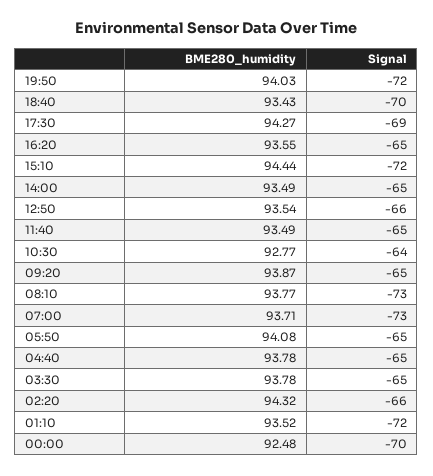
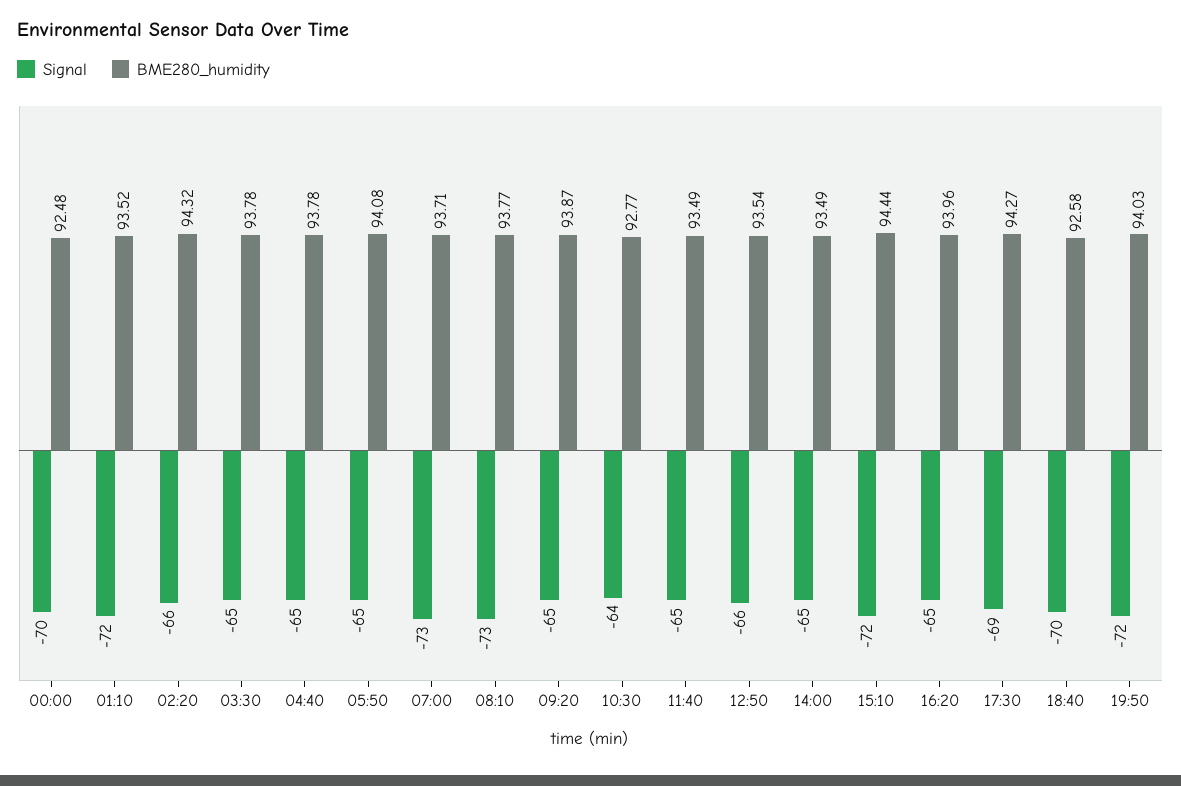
  {
    "BME280_humidity": {
      "19:50": 94.03,
-     "18:40": 93.43,
+     "18:40": 92.58,
      "17:30": 94.27,
-     "16:20": 93.55,
+     "16:20": 93.96,
      "15:10": 94.44,
      "14:00": 93.49,
      "12:50": 93.54,
      "11:40": 93.49,
      "10:30": 92.77,
      "09:20": 93.87,
      "08:10": 93.77,
      "07:00": 93.71,
      "05:50": 94.08,
      "04:40": 93.78,
      "03:30": 93.78,
      "02:20": 94.32,
      "01:10": 93.52,
      "00:00": 92.48
    },
    "Signal": {
      "19:50": -72,
      "18:40": -70,
      "17:30": -69,
      "16:20": -65,
      "15:10": -72,
      "14:00": -65,
      "12:50": -66,
      "11:40": -65,
      "10:30": -64,
      "09:20": -65,
      "08:10": -73,
      "07:00": -73,
      "05:50": -65,
      "04:40": -65,
      "03:30": -65,
      "02:20": -66,
      "01:10": -72,
      "00:00": -70
    }
  }

